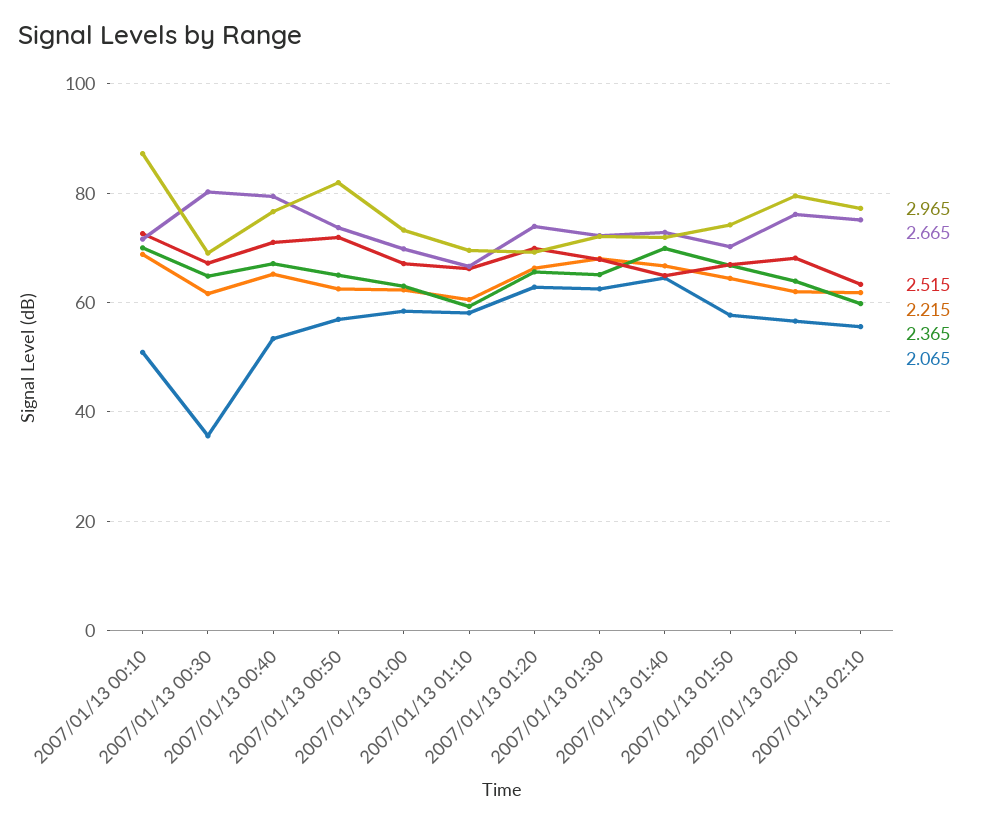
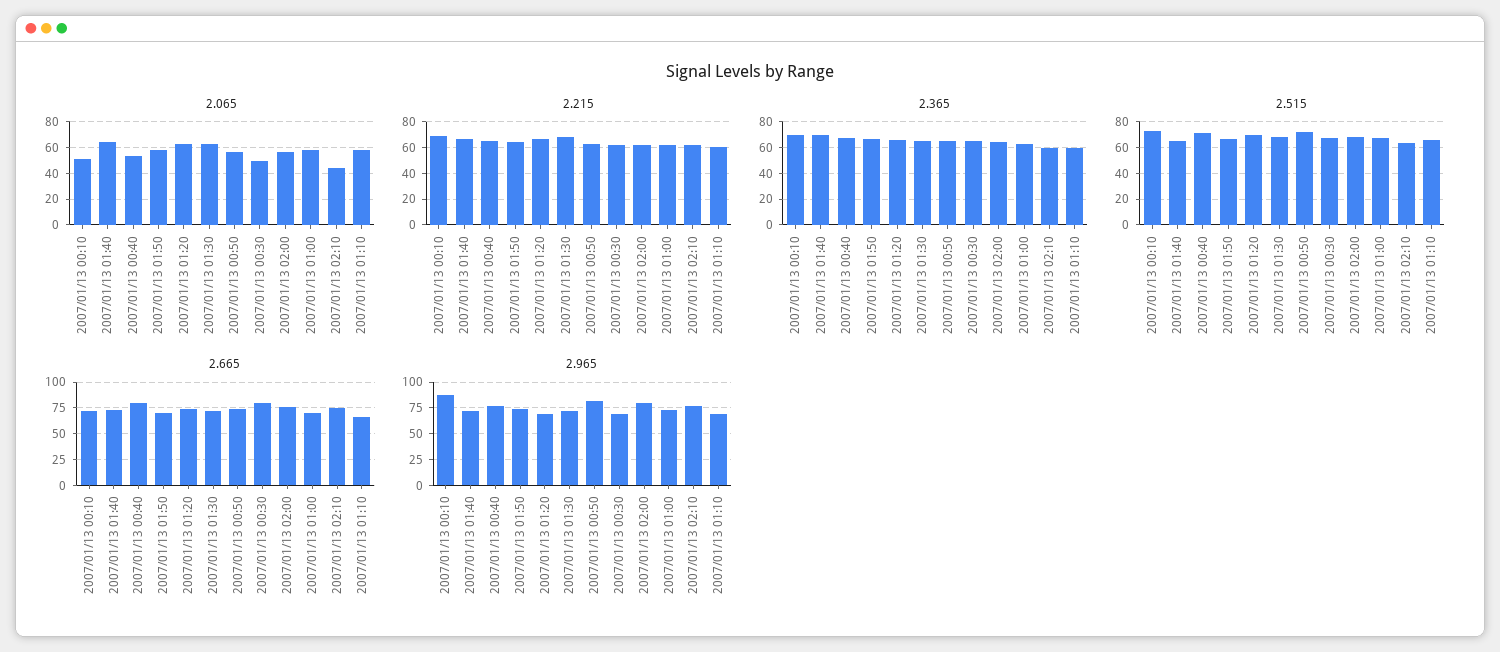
  {
    "2.965": {
      "2007/01/13 00:10": 88,
      "2007/01/13 00:30": 70,
      "2007/01/13 00:40": 76,
      "2007/01/13 00:50": 82,
      "2007/01/13 01:00": 74,
      "2007/01/13 01:10": 70,
      "2007/01/13 01:20": 70,
      "2007/01/13 01:30": 72,
      "2007/01/13 01:40": 72,
      "2007/01/13 01:50": 74,
      "2007/01/13 02:00": 80,
      "2007/01/13 02:10": 78
    },
    "2.665": {
      "2007/01/13 00:10": 72,
      "2007/01/13 00:30": 80,
      "2007/01/13 00:40": 80,
      "2007/01/13 00:50": 74,
      "2007/01/13 01:00": 70,
      "2007/01/13 01:10": 66,
      "2007/01/13 01:20": 74,
      "2007/01/13 01:30": 72,
      "2007/01/13 01:40": 72,
      "2007/01/13 01:50": 70,
      "2007/01/13 02:00": 76,
      "2007/01/13 02:10": 76
    },
    "2.515": {
      "2007/01/13 00:10": 72,
      "2007/01/13 00:30": 68,
      "2007/01/13 00:40": 72,
      "2007/01/13 00:50": 72,
      "2007/01/13 01:00": 68,
      "2007/01/13 01:10": 66,
      "2007/01/13 01:20": 70,
      "2007/01/13 01:30": 68,
      "2007/01/13 01:40": 64,
      "2007/01/13 01:50": 66,
      "2007/01/13 02:00": 68,
      "2007/01/13 02:10": 64
    },
    "2.215": {
      "2007/01/13 00:10": 68,
      "2007/01/13 00:30": 62,
      "2007/01/13 00:40": 66,
      "2007/01/13 00:50": 62,
      "2007/01/13 01:00": 62,
      "2007/01/13 01:10": 60,
      "2007/01/13 01:20": 66,
      "2007/01/13 01:30": 68,
      "2007/01/13 01:40": 66,
      "2007/01/13 01:50": 64,
      "2007/01/13 02:00": 62,
      "2007/01/13 02:10": 62
    },
    "2.365": {
      "2007/01/13 00:10": 70,
      "2007/01/13 00:30": 64,
      "2007/01/13 00:40": 68,
      "2007/01/13 00:50": 66,
      "2007/01/13 01:00": 64,
      "2007/01/13 01:10": 60,
      "2007/01/13 01:20": 66,
      "2007/01/13 01:30": 66,
      "2007/01/13 01:40": 70,
      "2007/01/13 01:50": 66,
      "2007/01/13 02:00": 64,
      "2007/01/13 02:10": 60
    },
    "2.065": {
      "2007/01/13 00:10": 50,
-     "2007/01/13 00:30": 36,
+     "2007/01/13 00:30": 50,
      "2007/01/13 00:40": 54,
      "2007/01/13 00:50": 56,
      "2007/01/13 01:00": 58,
      "2007/01/13 01:10": 58,
      "2007/01/13 01:20": 62,
      "2007/01/13 01:30": 62,
      "2007/01/13 01:40": 64,
      "2007/01/13 01:50": 58,
      "2007/01/13 02:00": 56,
-     "2007/01/13 02:10": 56
+     "2007/01/13 02:10": 45
    }
  }

